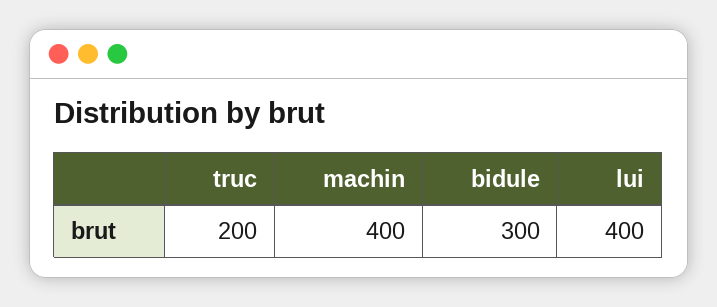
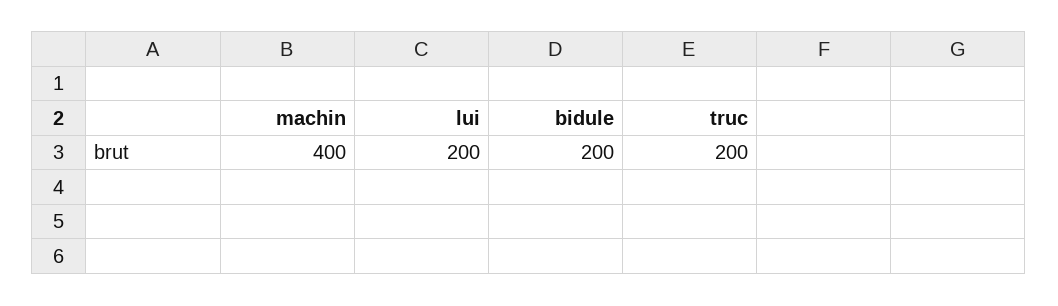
  {
    "truc": 200,
    "machin": 400,
-   "bidule": 300,
+   "bidule": 200,
-   "lui": 400
+   "lui": 200
  }

